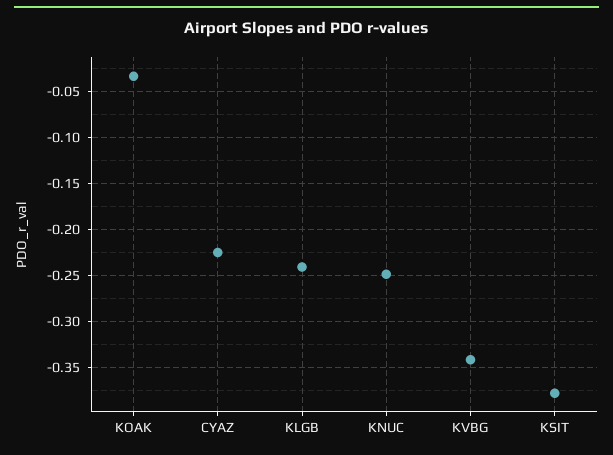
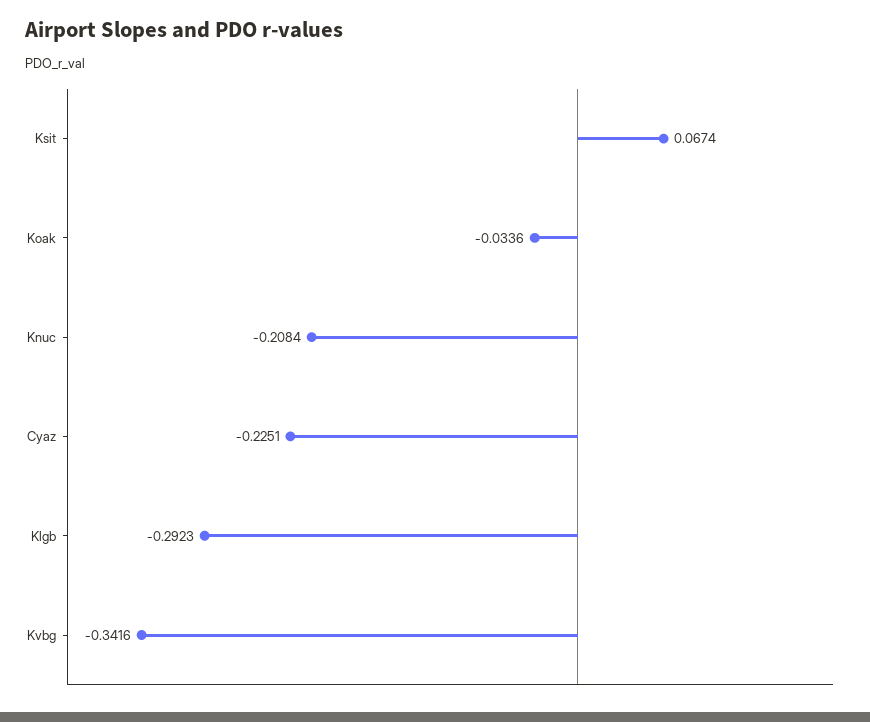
  {
    "KOAK": -0.0336,
    "CYAZ": -0.2251,
-   "KLGB": -0.24,
+   "KLGB": -0.2923,
-   "KNUC": -0.25,
+   "KNUC": -0.2084,
    "KVBG": -0.3416,
-   "KSIT": -0.38
+   "KSIT": 0.0674
  }

